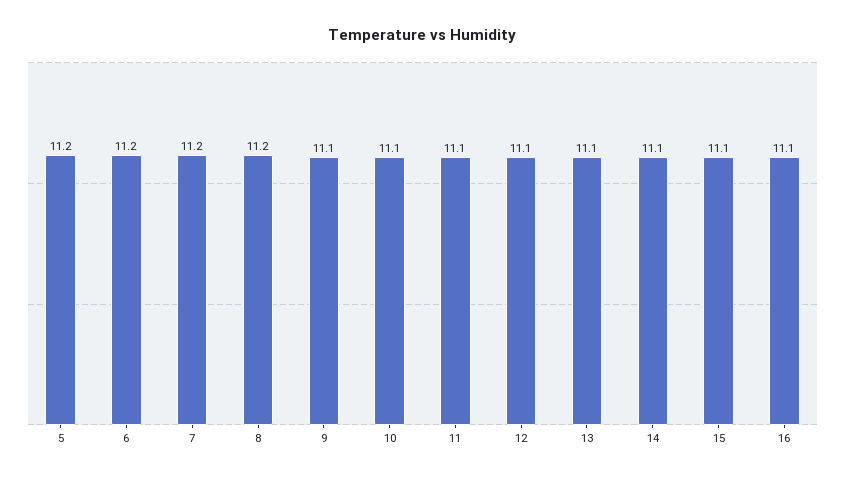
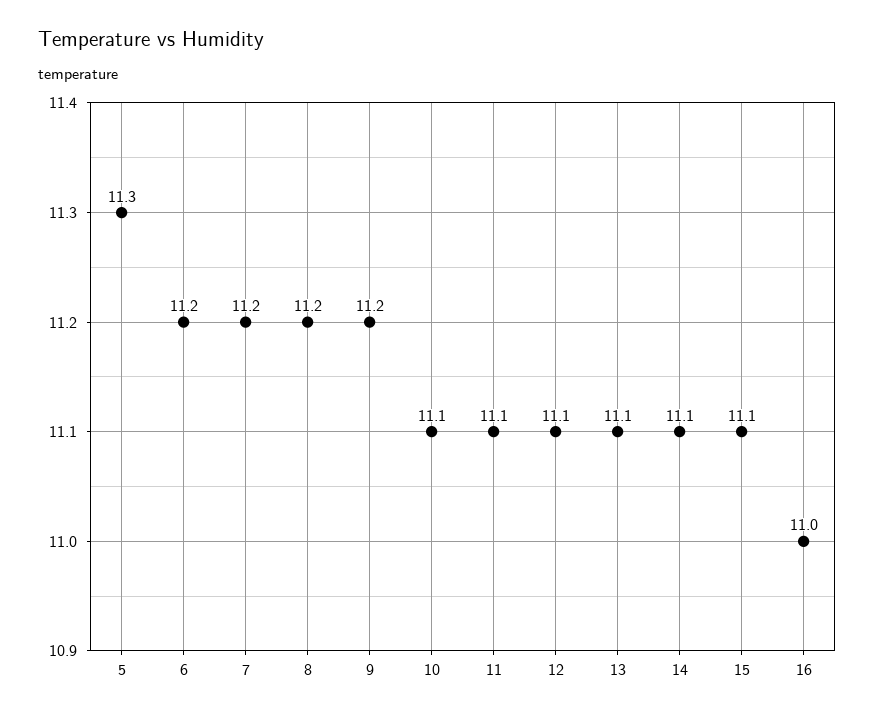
  {
-   "5": 11.2,
+   "5": 11.3,
    "6": 11.2,
    "7": 11.2,
    "8": 11.2,
-   "9": 11.1,
+   "9": 11.2,
    "10": 11.1,
    "11": 11.1,
    "12": 11.1,
    "13": 11.1,
    "14": 11.1,
    "15": 11.1,
-   "16": 11.1
+   "16": 11
  }

